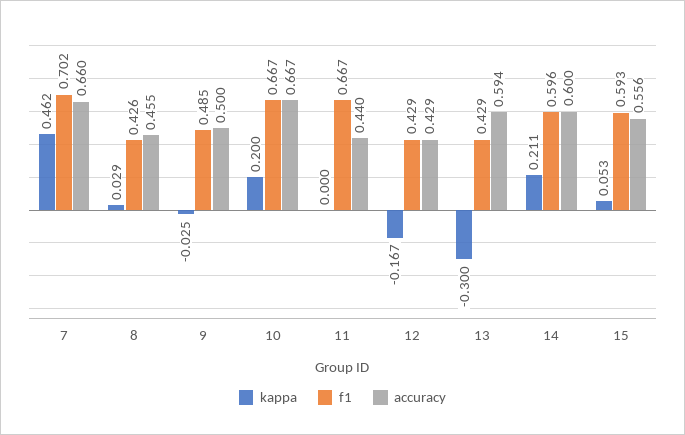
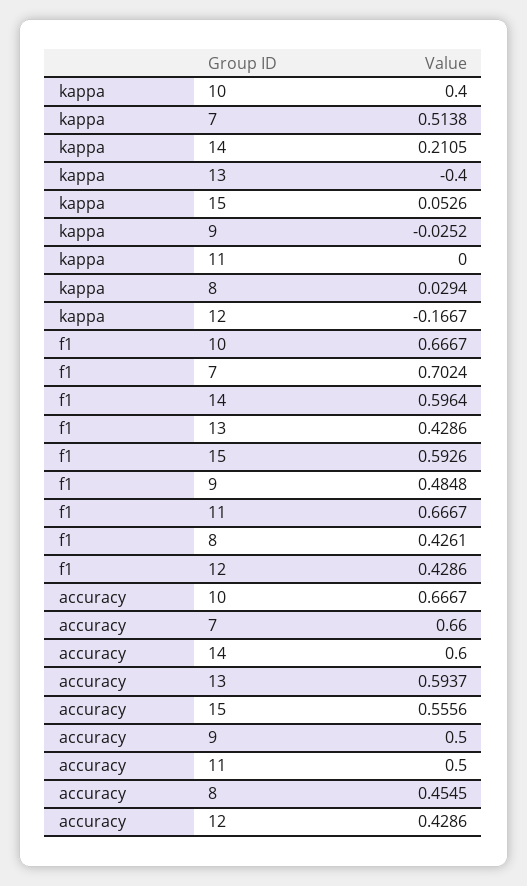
  {
    "kappa": {
-     "7": 0.462,
+     "7": 0.5138,
      "8": 0.0294,
      "9": -0.0252,
-     "10": 0.2,
+     "10": 0.4,
      "11": 0,
      "12": -0.1667,
-     "13": -0.3,
+     "13": -0.4,
      "14": 0.2105,
      "15": 0.0526
    },
    "f1": {
      "7": 0.7024,
      "8": 0.4261,
      "9": 0.4848,
      "10": 0.6667,
      "11": 0.6667,
      "12": 0.4286,
      "13": 0.4286,
      "14": 0.5964,
      "15": 0.5926
    },
    "accuracy": {
      "7": 0.66,
      "8": 0.4545,
      "9": 0.5,
      "10": 0.6667,
-     "11": 0.44,
+     "11": 0.5,
      "12": 0.4286,
      "13": 0.5937,
      "14": 0.6,
      "15": 0.5556
    }
  }

